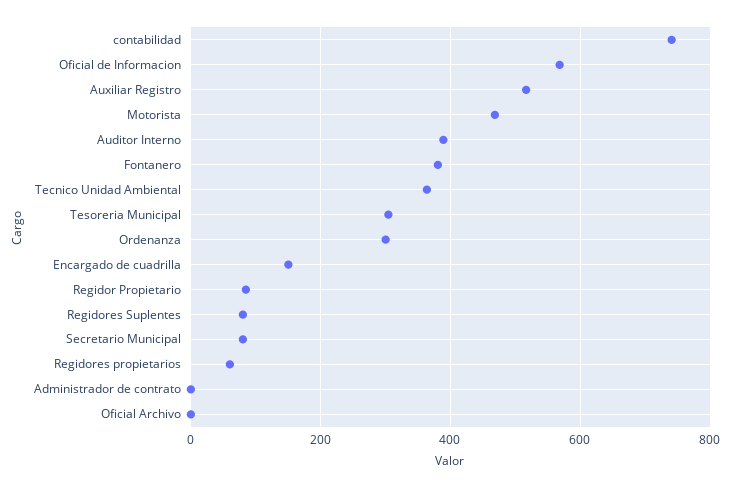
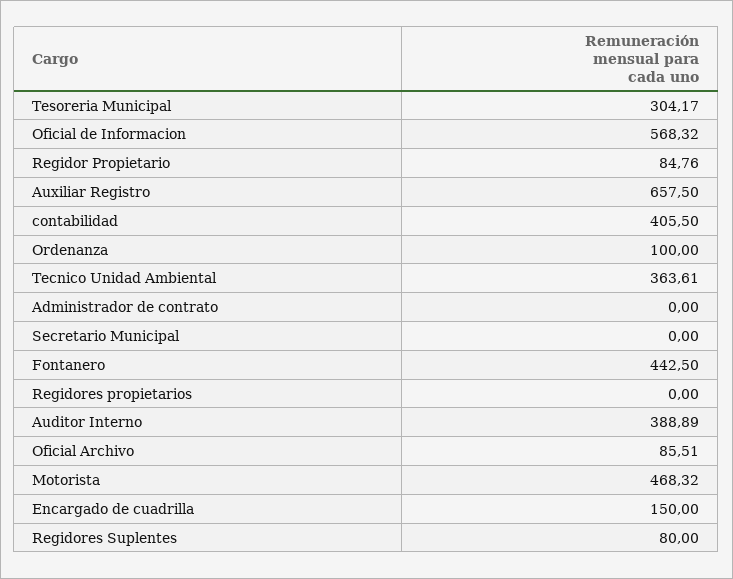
  {
-   "contabilidad": 740,
+   "contabilidad": 405.5,
    "Oficial de Informacion": 568.32,
-   "Auxiliar Registro": 520,
+   "Auxiliar Registro": 657.5,
    "Motorista": 468.32,
    "Auditor Interno": 388.89,
-   "Fontanero": 380,
+   "Fontanero": 442.5,
    "Tecnico Unidad Ambiental": 363.61,
    "Tesoreria Municipal": 304.17,
-   "Ordenanza": 300,
+   "Ordenanza": 100,
    "Encargado de cuadrilla": 150,
    "Regidor Propietario": 84.76,
    "Regidores Suplentes": 80,
-   "Secretario Municipal": 80,
+   "Secretario Municipal": 0,
-   "Regidores propietarios": 60,
+   "Regidores propietarios": 0,
    "Administrador de contrato": 0,
-   "Oficial Archivo": 0
+   "Oficial Archivo": 85.51
  }

